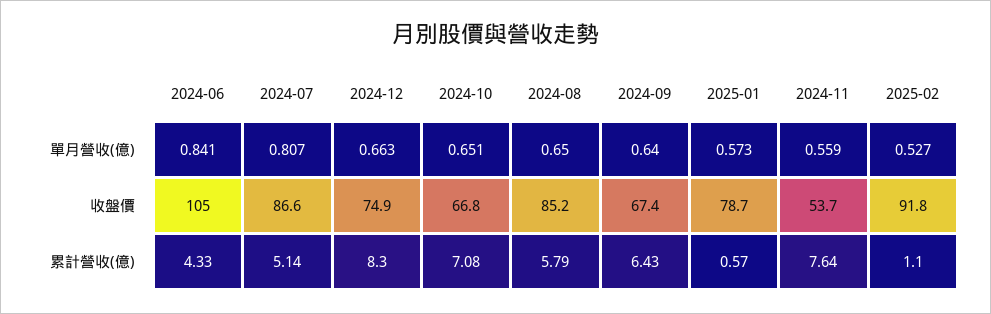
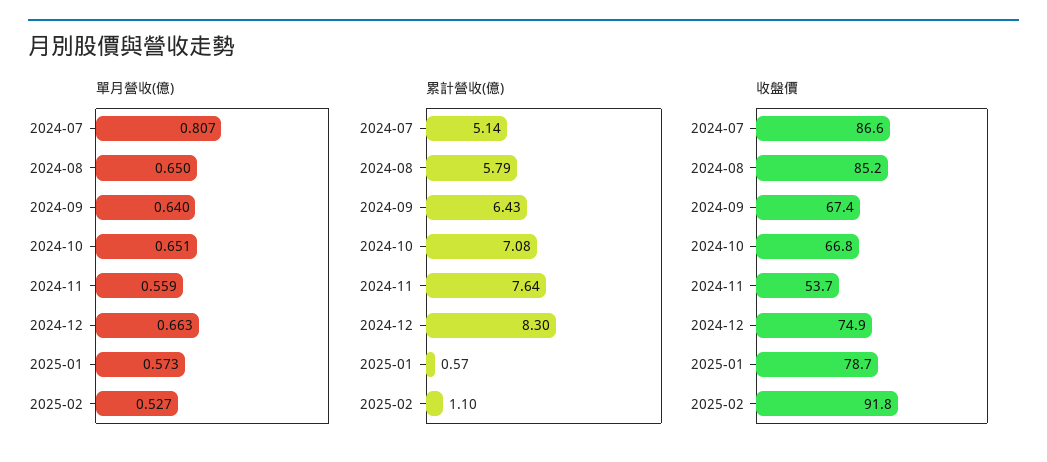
  {
    "單月營收(億)": {
-     "2024-06": 0.841,
      "2024-07": 0.807,
      "2024-12": 0.663,
      "2024-10": 0.651,
      "2024-08": 0.65,
      "2024-09": 0.64,
      "2025-01": 0.573,
      "2024-11": 0.559,
      "2025-02": 0.527
    },
    "收盤價": {
-     "2024-06": 105,
      "2024-07": 86.6,
      "2024-12": 74.9,
      "2024-10": 66.8,
      "2024-08": 85.2,
      "2024-09": 67.4,
      "2025-01": 78.7,
      "2024-11": 53.7,
      "2025-02": 91.8
    },
    "累計營收(億)": {
-     "2024-06": 4.33,
      "2024-07": 5.14,
      "2024-12": 8.3,
      "2024-10": 7.08,
      "2024-08": 5.79,
      "2024-09": 6.43,
      "2025-01": 0.57,
      "2024-11": 7.64,
      "2025-02": 1.1
    }
  }

